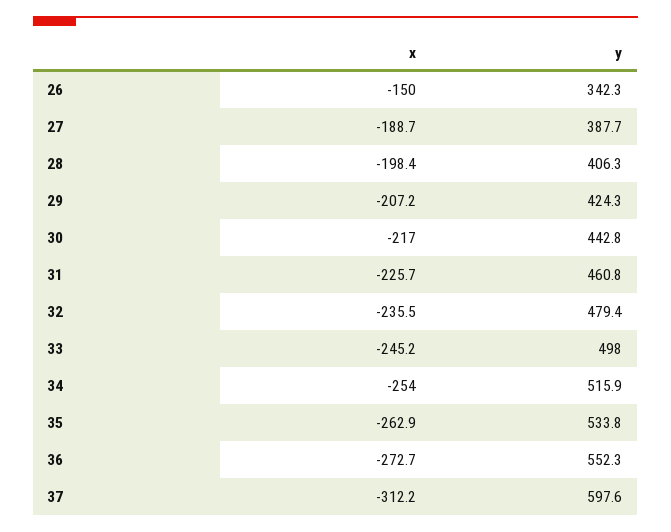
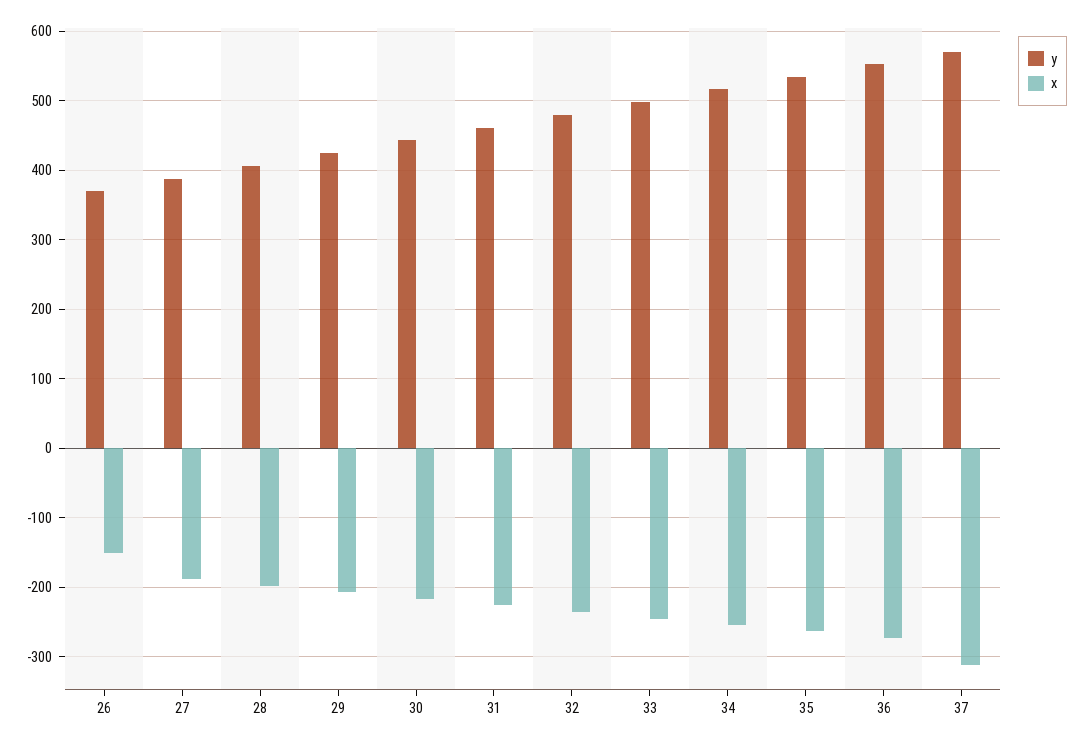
  {
    "x": {
      "26": -150,
      "27": -188.7,
      "28": -198.4,
      "29": -207.2,
      "30": -217,
      "31": -225.7,
      "32": -235.5,
      "33": -245.2,
      "34": -254,
      "35": -262.9,
      "36": -272.7,
      "37": -312.2
    },
    "y": {
-     "26": 342.3,
+     "26": 370,
      "27": 387.7,
      "28": 406.3,
      "29": 424.3,
      "30": 442.8,
      "31": 460.8,
      "32": 479.4,
      "33": 498,
      "34": 515.9,
      "35": 533.8,
      "36": 552.3,
-     "37": 597.6
+     "37": 570
    }
  }

